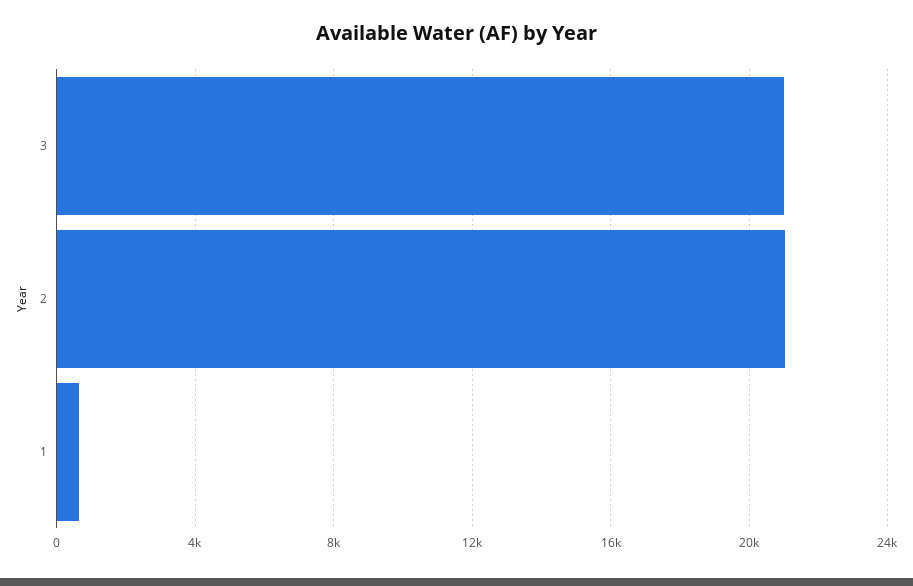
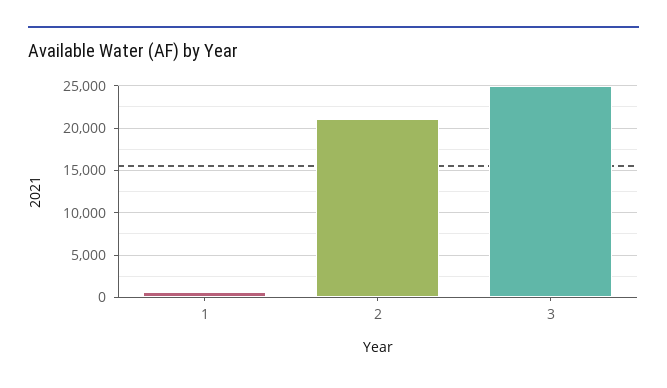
  {
-   "3": 21000,
+   "3": 25000,
    "2": 21000,
    "1": 500
  }

